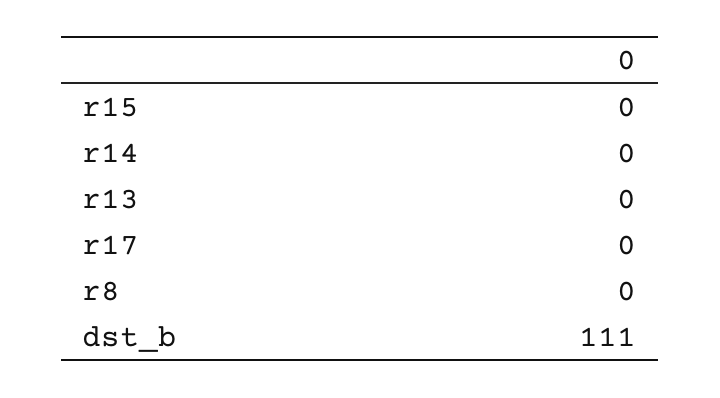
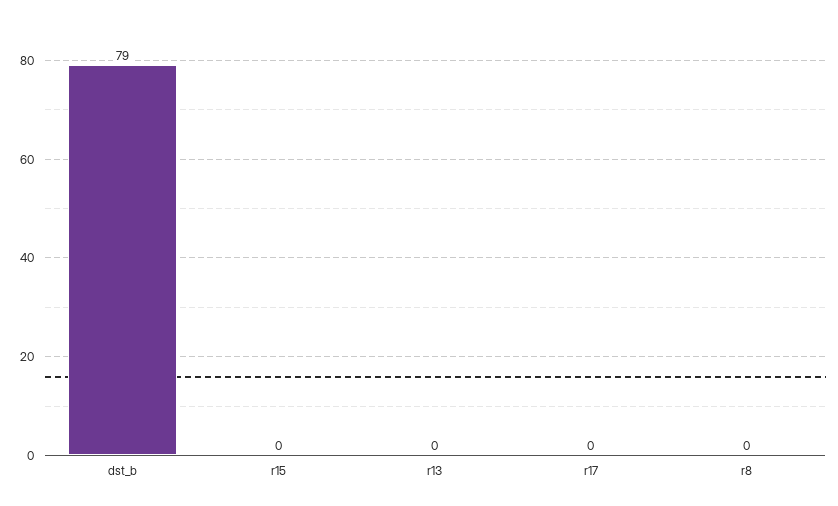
  {
    "r15": 0,
-   "r14": 0,
    "r13": 0,
    "r17": 0,
    "r8": 0,
-   "dst_b": 111
+   "dst_b": 79
  }

